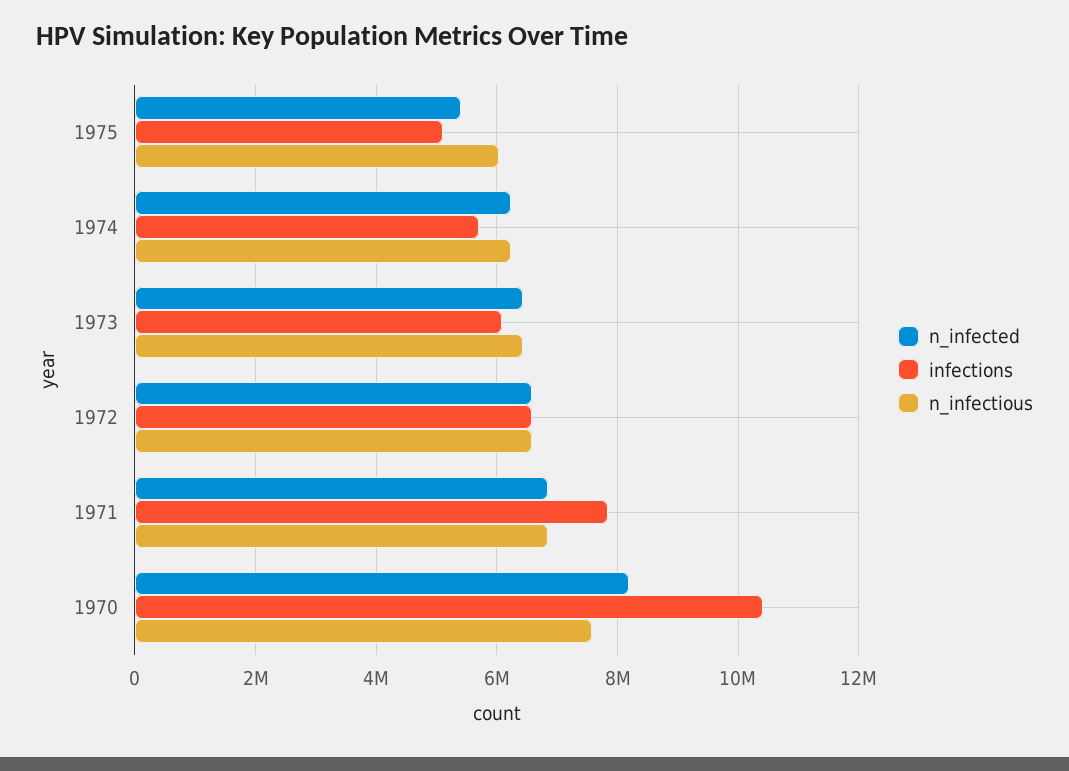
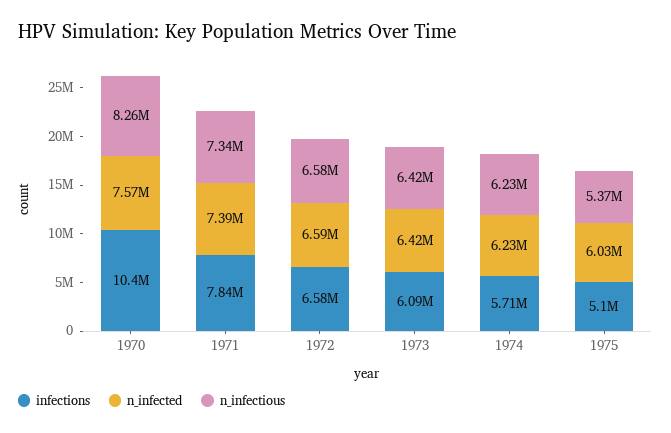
  {
    "n_infected": {
-     "1975": 5400000,
+     "1975": 6030000,
      "1974": 6230000,
      "1973": 6420000,
      "1972": 6590000,
-     "1971": 6800000,
+     "1971": 7390000,
-     "1970": 8200000
+     "1970": 7570000
    },
    "infections": {
      "1975": 5100000,
      "1974": 5710000,
      "1973": 6090000,
      "1972": 6580000,
      "1971": 7840000,
      "1970": 10400000
    },
    "n_infectious": {
-     "1975": 6000000,
+     "1975": 5370000,
      "1974": 6230000,
      "1973": 6420000,
      "1972": 6580000,
-     "1971": 6800000,
+     "1971": 7340000,
-     "1970": 7600000
+     "1970": 8260000
    }
  }

